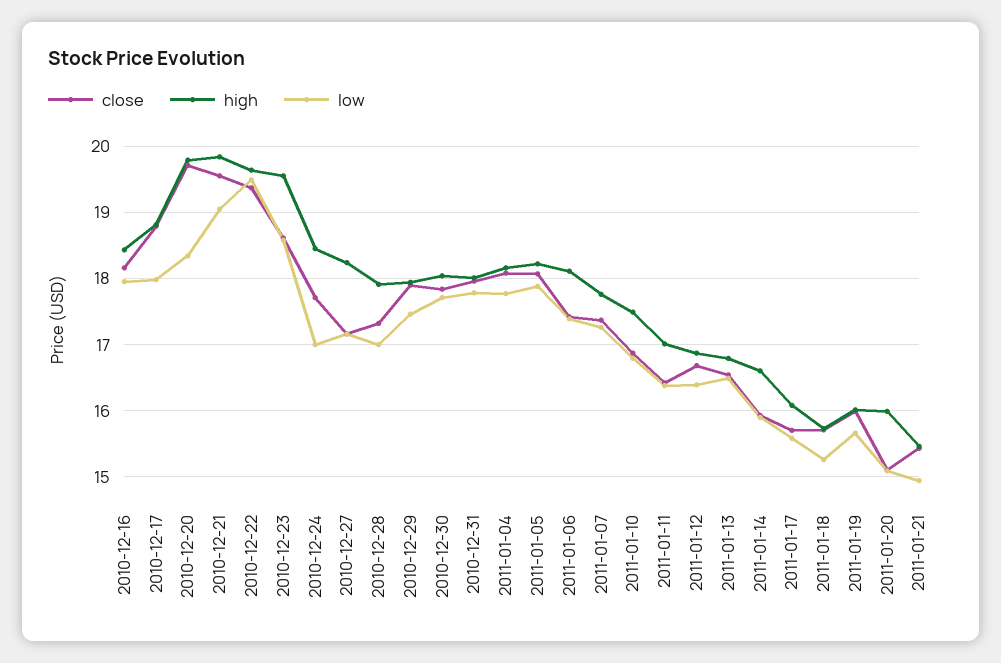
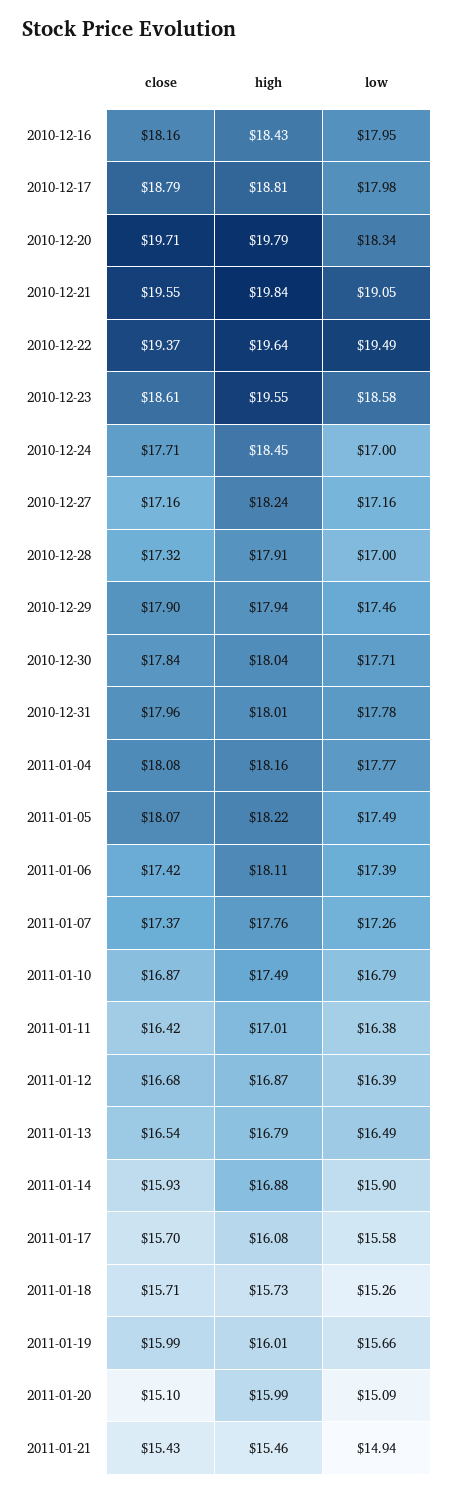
  {
    "close": {
      "2010-12-16": 18.16,
      "2010-12-17": 18.79,
      "2010-12-20": 19.71,
      "2010-12-21": 19.55,
      "2010-12-22": 19.37,
      "2010-12-23": 18.61,
      "2010-12-24": 17.71,
      "2010-12-27": 17.16,
      "2010-12-28": 17.32,
      "2010-12-29": 17.9,
      "2010-12-30": 17.84,
      "2010-12-31": 17.96,
      "2011-01-04": 18.08,
      "2011-01-05": 18.07,
      "2011-01-06": 17.42,
      "2011-01-07": 17.37,
      "2011-01-10": 16.87,
      "2011-01-11": 16.42,
      "2011-01-12": 16.68,
      "2011-01-13": 16.54,
      "2011-01-14": 15.93,
      "2011-01-17": 15.7,
      "2011-01-18": 15.71,
      "2011-01-19": 15.99,
      "2011-01-20": 15.1,
      "2011-01-21": 15.43
    },
    "high": {
      "2010-12-16": 18.43,
      "2010-12-17": 18.81,
      "2010-12-20": 19.79,
      "2010-12-21": 19.84,
      "2010-12-22": 19.64,
      "2010-12-23": 19.55,
      "2010-12-24": 18.45,
      "2010-12-27": 18.24,
      "2010-12-28": 17.91,
      "2010-12-29": 17.94,
      "2010-12-30": 18.04,
      "2010-12-31": 18.01,
      "2011-01-04": 18.16,
      "2011-01-05": 18.22,
      "2011-01-06": 18.11,
      "2011-01-07": 17.76,
      "2011-01-10": 17.49,
      "2011-01-11": 17.01,
      "2011-01-12": 16.87,
      "2011-01-13": 16.79,
-     "2011-01-14": 16.6,
+     "2011-01-14": 16.88,
      "2011-01-17": 16.08,
      "2011-01-18": 15.73,
      "2011-01-19": 16.01,
      "2011-01-20": 15.99,
      "2011-01-21": 15.46
    },
    "low": {
      "2010-12-16": 17.95,
      "2010-12-17": 17.98,
      "2010-12-20": 18.34,
      "2010-12-21": 19.05,
      "2010-12-22": 19.49,
      "2010-12-23": 18.58,
      "2010-12-24": 17,
      "2010-12-27": 17.16,
      "2010-12-28": 17,
      "2010-12-29": 17.46,
      "2010-12-30": 17.71,
      "2010-12-31": 17.78,
      "2011-01-04": 17.77,
-     "2011-01-05": 17.9,
+     "2011-01-05": 17.49,
      "2011-01-06": 17.39,
      "2011-01-07": 17.26,
      "2011-01-10": 16.79,
      "2011-01-11": 16.38,
      "2011-01-12": 16.39,
      "2011-01-13": 16.49,
      "2011-01-14": 15.9,
      "2011-01-17": 15.58,
      "2011-01-18": 15.26,
      "2011-01-19": 15.66,
      "2011-01-20": 15.09,
      "2011-01-21": 14.94
    }
  }

